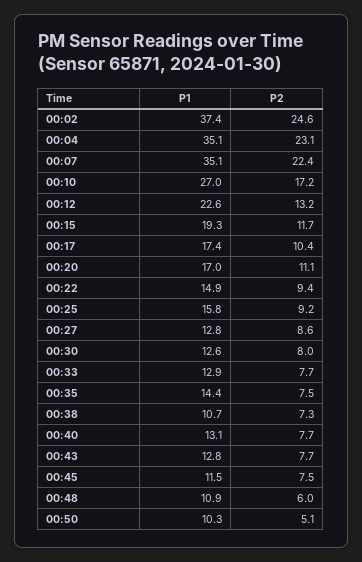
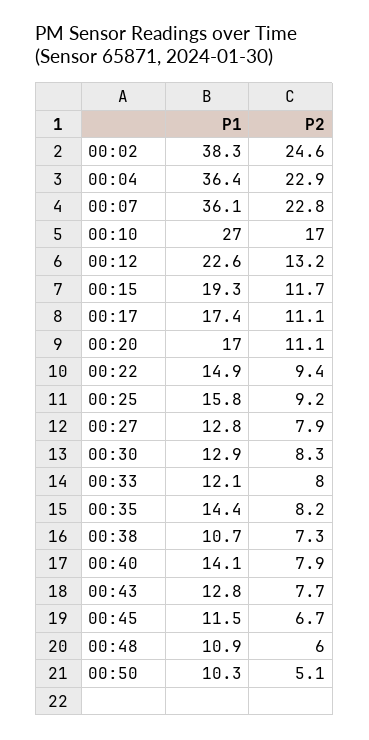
  {
    "P1": {
-     "00:02": 37.4,
+     "00:02": 38.3,
-     "00:04": 35.1,
+     "00:04": 36.4,
-     "00:07": 35.1,
+     "00:07": 36.1,
      "00:10": 27,
      "00:12": 22.6,
      "00:15": 19.3,
      "00:17": 17.4,
      "00:20": 17,
      "00:22": 14.9,
      "00:25": 15.8,
      "00:27": 12.8,
-     "00:30": 12.6,
+     "00:30": 12.9,
-     "00:33": 12.9,
+     "00:33": 12.1,
      "00:35": 14.4,
      "00:38": 10.7,
-     "00:40": 13.1,
+     "00:40": 14.1,
      "00:43": 12.8,
      "00:45": 11.5,
      "00:48": 10.9,
      "00:50": 10.3
    },
    "P2": {
      "00:02": 24.6,
-     "00:04": 23.1,
+     "00:04": 22.9,
-     "00:07": 22.4,
+     "00:07": 22.8,
-     "00:10": 17.2,
+     "00:10": 17,
      "00:12": 13.2,
      "00:15": 11.7,
-     "00:17": 10.4,
+     "00:17": 11.1,
      "00:20": 11.1,
      "00:22": 9.4,
      "00:25": 9.2,
-     "00:27": 8.6,
+     "00:27": 7.9,
-     "00:30": 8,
+     "00:30": 8.3,
-     "00:33": 7.7,
+     "00:33": 8,
-     "00:35": 7.5,
+     "00:35": 8.2,
      "00:38": 7.3,
-     "00:40": 7.7,
+     "00:40": 7.9,
      "00:43": 7.7,
-     "00:45": 7.5,
+     "00:45": 6.7,
      "00:48": 6,
      "00:50": 5.1
    }
  }

